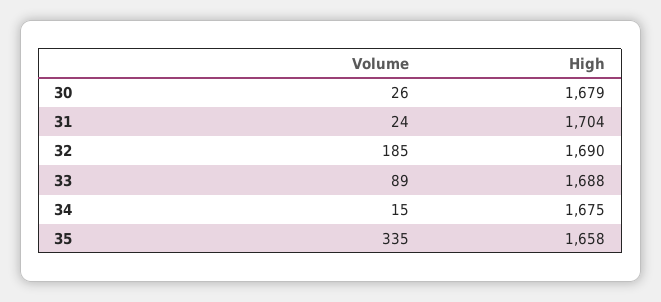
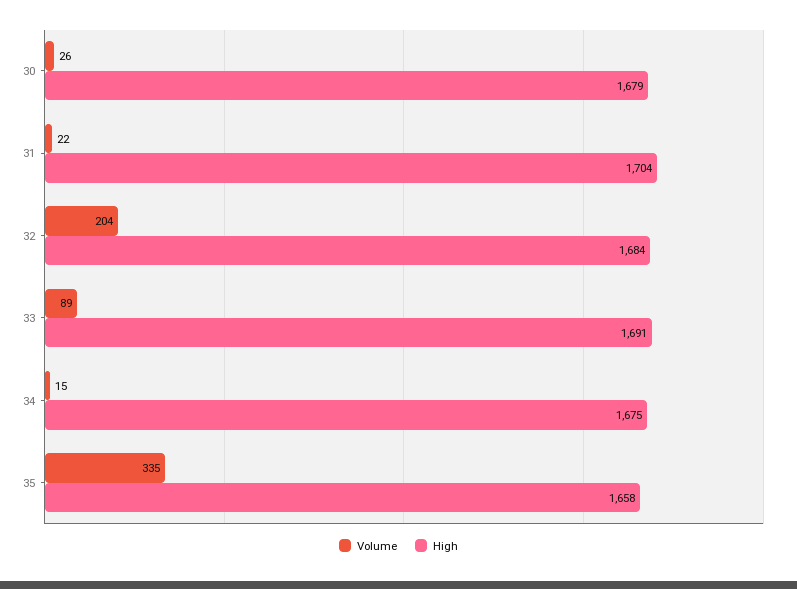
  {
    "Volume": {
      "30": 26,
-     "31": 24,
+     "31": 22,
-     "32": 185,
+     "32": 204,
      "33": 89,
      "34": 15,
      "35": 335
    },
    "High": {
      "30": 1679,
      "31": 1704,
-     "32": 1690,
+     "32": 1684,
-     "33": 1688,
+     "33": 1691,
      "34": 1675,
      "35": 1658
    }
  }

